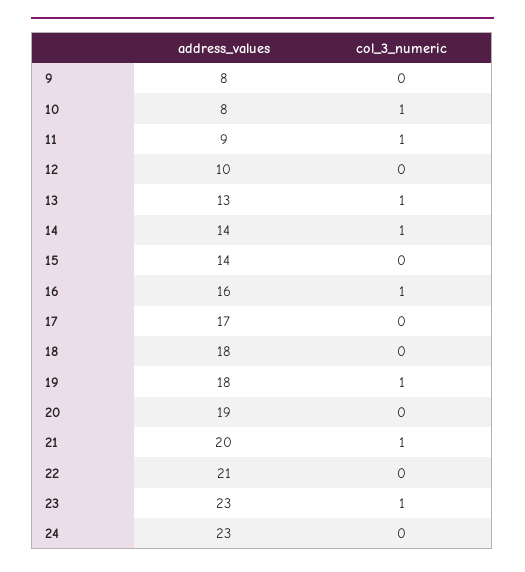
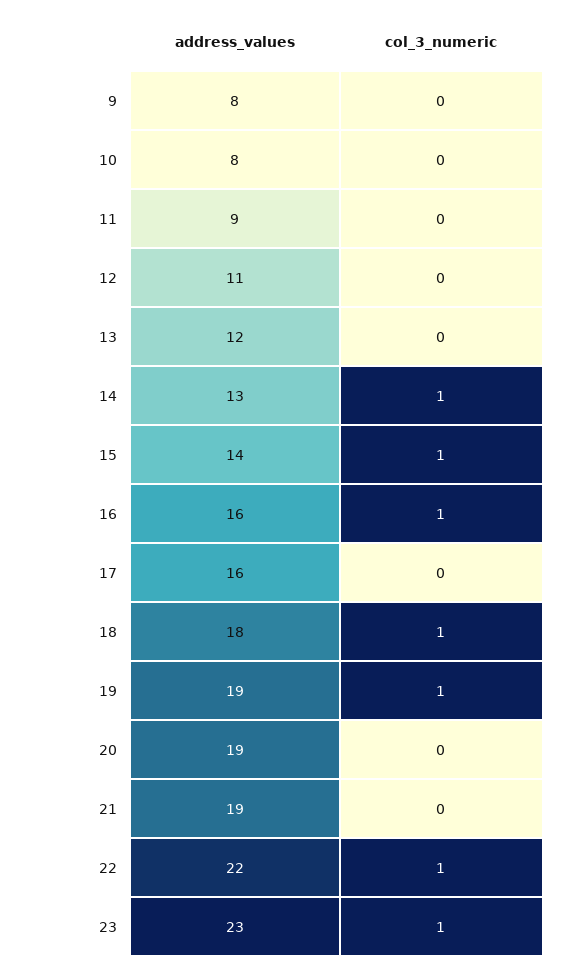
  {
    "address_values": {
      "9": 8,
      "10": 8,
      "11": 9,
-     "12": 10,
+     "12": 11,
-     "13": 13,
+     "13": 12,
-     "14": 14,
+     "14": 13,
      "15": 14,
      "16": 16,
-     "17": 17,
+     "17": 16,
      "18": 18,
-     "19": 18,
+     "19": 19,
      "20": 19,
-     "21": 20,
+     "21": 19,
-     "22": 21,
+     "22": 22,
-     "23": 23,
+     "23": 23
-     "24": 23
    },
    "col_3_numeric": {
      "9": 0,
-     "10": 1,
+     "10": 0,
-     "11": 1,
+     "11": 0,
      "12": 0,
-     "13": 1,
+     "13": 0,
      "14": 1,
-     "15": 0,
+     "15": 1,
      "16": 1,
      "17": 0,
-     "18": 0,
+     "18": 1,
      "19": 1,
      "20": 0,
-     "21": 1,
+     "21": 0,
-     "22": 0,
+     "22": 1,
-     "23": 1,
+     "23": 1
-     "24": 0
    }
  }

